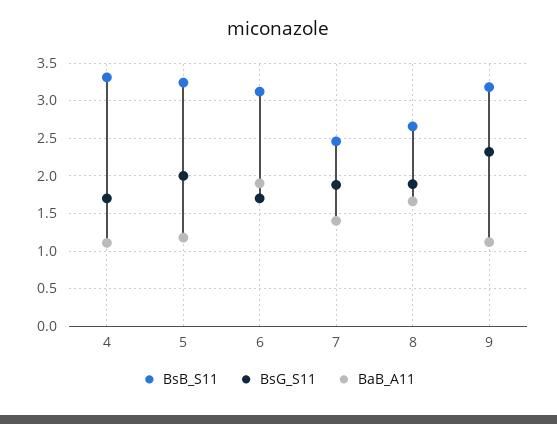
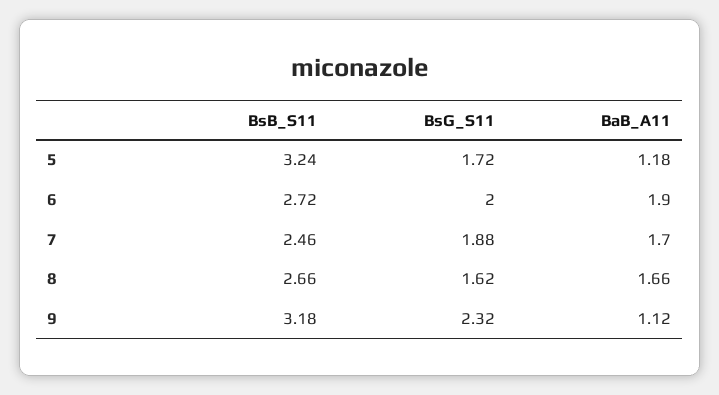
  {
    "BsB_S11": {
-     "4": 3.3,
      "5": 3.24,
-     "6": 3.1,
+     "6": 2.72,
      "7": 2.46,
      "8": 2.66,
      "9": 3.18
    },
    "BsG_S11": {
-     "4": 1.7,
-     "5": 2,
+     "5": 1.72,
-     "6": 1.7,
+     "6": 2,
      "7": 1.88,
-     "8": 1.9,
+     "8": 1.62,
      "9": 2.32
    },
    "BaB_A11": {
-     "4": 1.1,
      "5": 1.18,
      "6": 1.9,
-     "7": 1.4,
+     "7": 1.7,
      "8": 1.66,
      "9": 1.12
    }
  }

